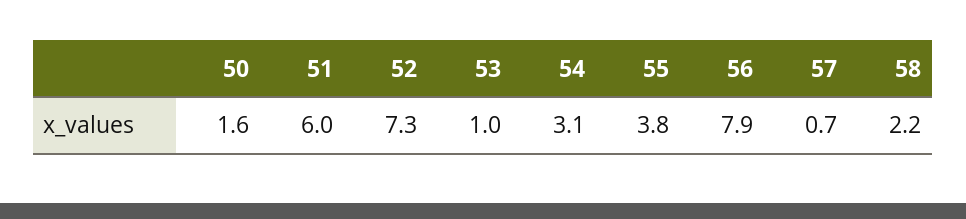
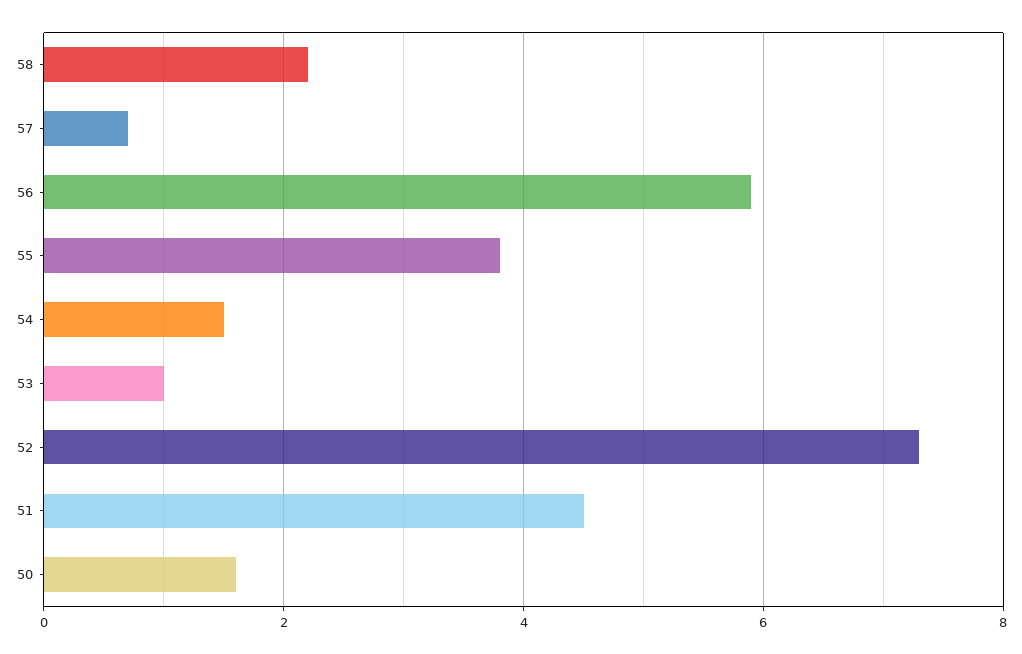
  {
    "50": 1.6,
-   "51": 6,
+   "51": 4.5,
    "52": 7.3,
    "53": 1,
-   "54": 3.1,
+   "54": 1.5,
    "55": 3.8,
-   "56": 7.9,
+   "56": 6,
    "57": 0.7,
    "58": 2.2
  }

